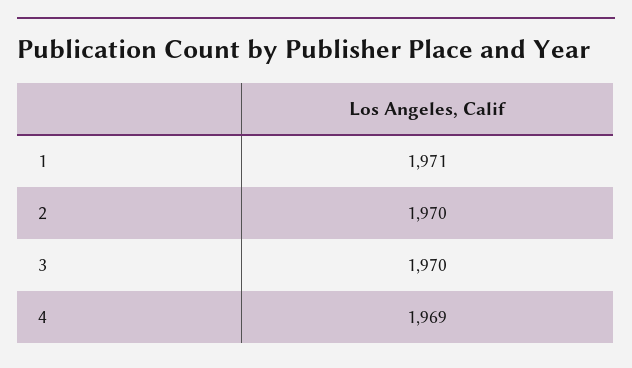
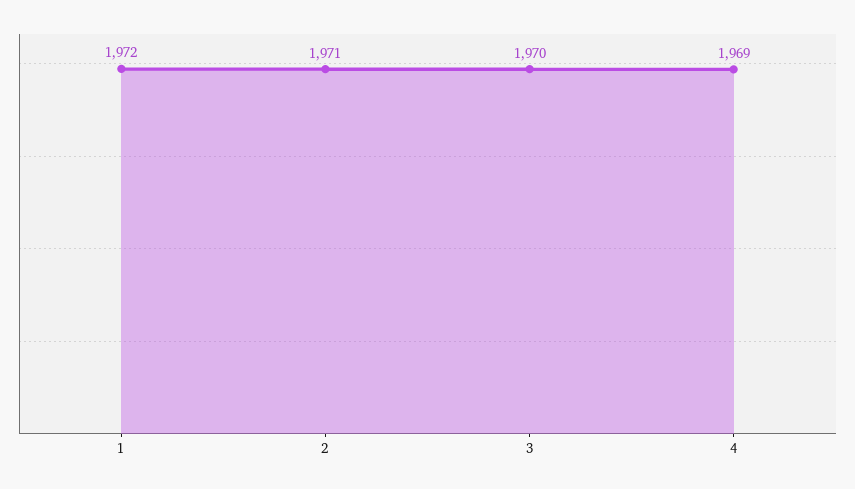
  {
-   "1": 1971,
+   "1": 1972,
-   "2": 1970,
+   "2": 1971,
    "3": 1970,
    "4": 1969
  }

